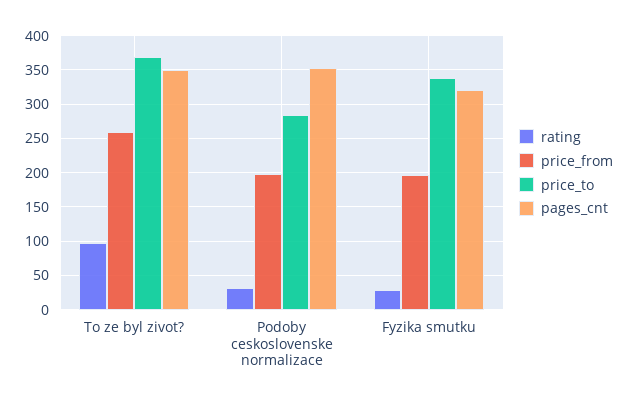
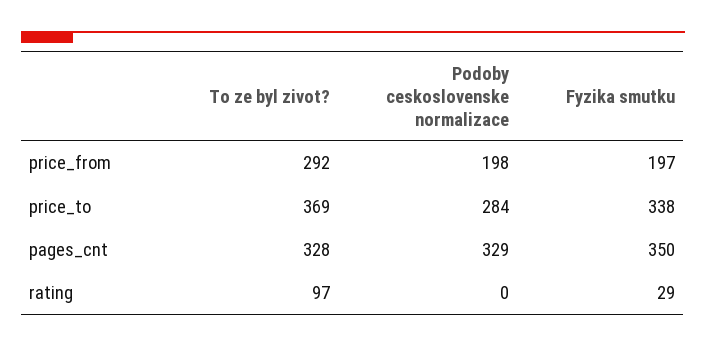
  {
    "rating": {
      "To ze byl zivot?": 97,
-     "Podoby ceskoslovenske normalizace": 30,
+     "Podoby ceskoslovenske normalizace": 0,
      "Fyzika smutku": 29
    },
    "price_from": {
-     "To ze byl zivot?": 260,
+     "To ze byl zivot?": 292,
      "Podoby ceskoslovenske normalizace": 198,
      "Fyzika smutku": 197
    },
    "price_to": {
      "To ze byl zivot?": 369,
      "Podoby ceskoslovenske normalizace": 284,
      "Fyzika smutku": 338
    },
    "pages_cnt": {
-     "To ze byl zivot?": 350,
+     "To ze byl zivot?": 328,
-     "Podoby ceskoslovenske normalizace": 350,
+     "Podoby ceskoslovenske normalizace": 329,
-     "Fyzika smutku": 320
+     "Fyzika smutku": 350
    }
  }

